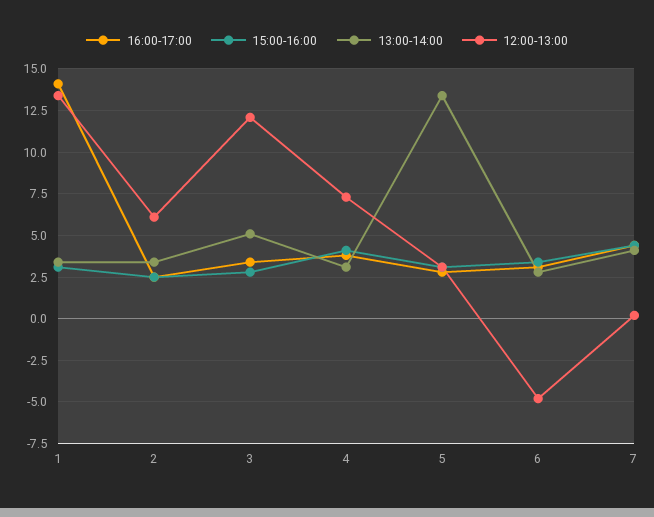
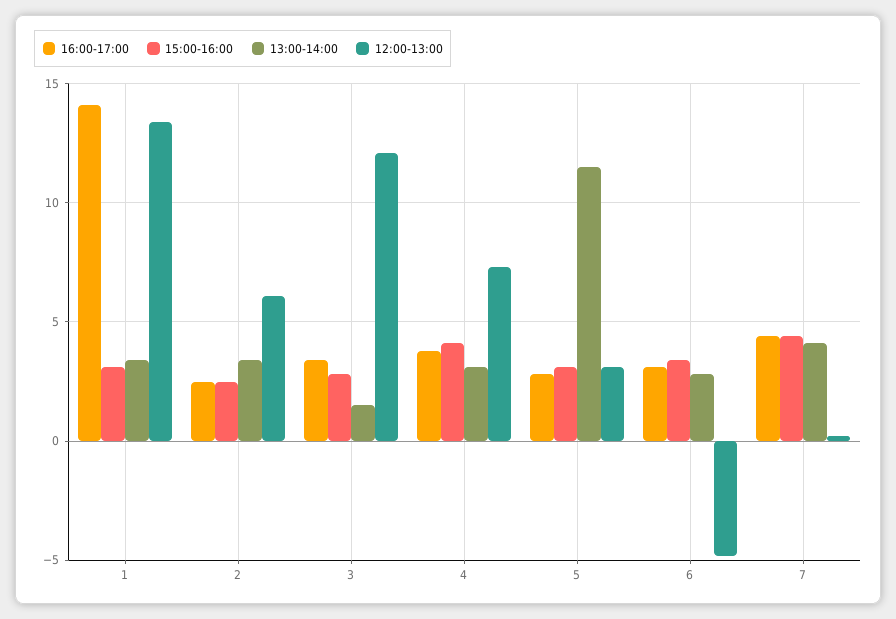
  {
    "16:00-17:00": {
      "1": 14,
      "2": 2.5,
      "3": 3.5,
      "4": 4,
      "5": 3,
      "6": 3,
      "7": 4.5
    },
    "15:00-16:00": {
      "1": 3,
      "2": 2.5,
      "3": 3,
      "4": 4,
      "5": 3,
      "6": 3.5,
      "7": 4.5
    },
    "13:00-14:00": {
      "1": 3.5,
      "2": 3.5,
-     "3": 5,
+     "3": 1.5,
      "4": 3,
-     "5": 13.5,
+     "5": 11.5,
      "6": 3,
      "7": 4
    },
    "12:00-13:00": {
      "1": 13.5,
      "2": 6,
      "3": 12,
      "4": 7.5,
      "5": 3,
      "6": -5,
      "7": 0
    }
  }

